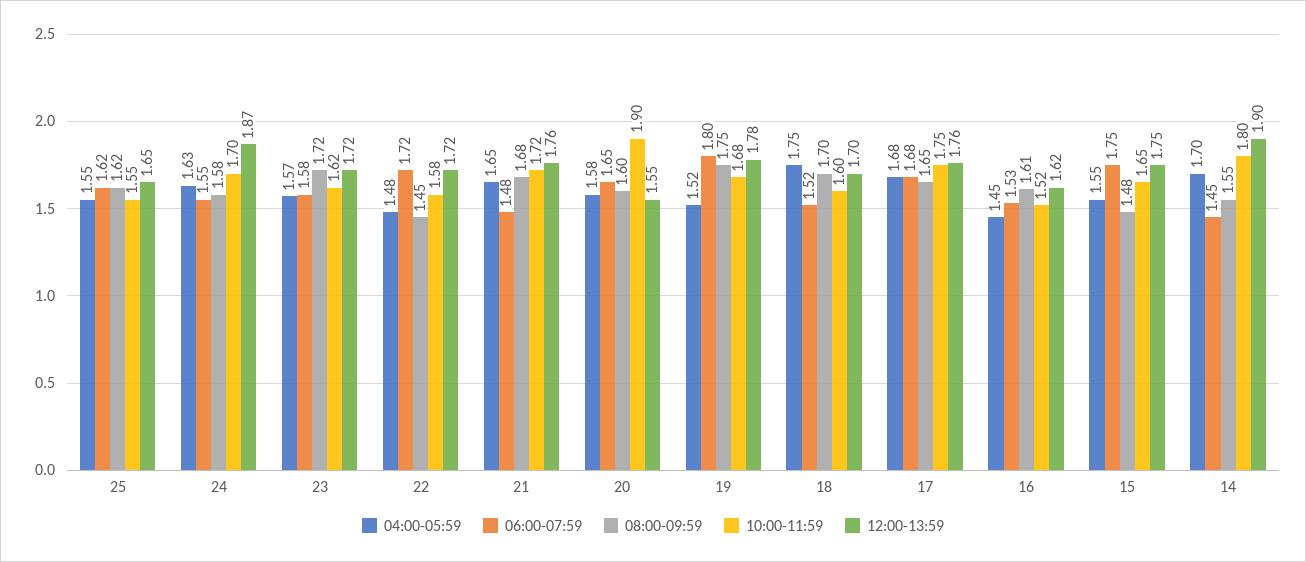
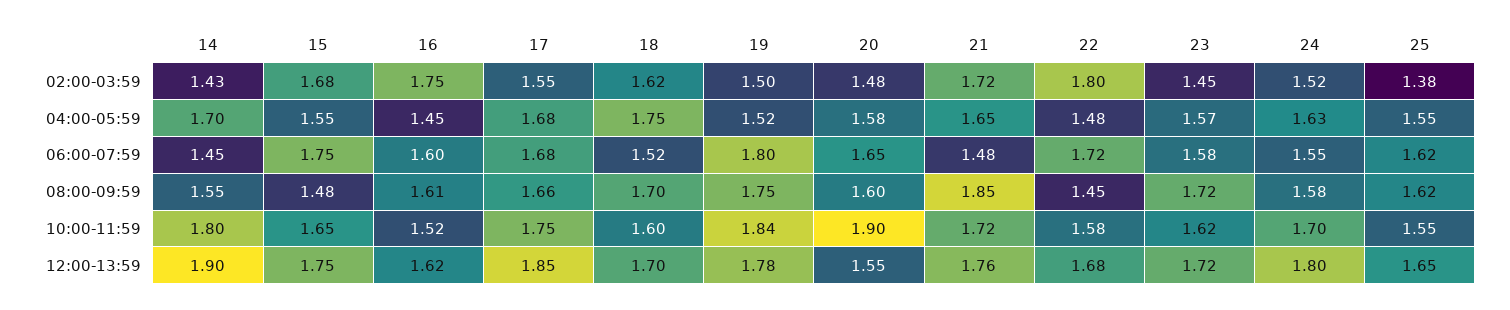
  {
    "04:00-05:59": {
      "25": 1.55,
      "24": 1.63,
      "23": 1.57,
      "22": 1.48,
      "21": 1.65,
      "20": 1.58,
      "19": 1.52,
      "18": 1.75,
      "17": 1.68,
      "16": 1.45,
      "15": 1.55,
      "14": 1.7
    },
    "06:00-07:59": {
      "25": 1.62,
      "24": 1.55,
      "23": 1.58,
      "22": 1.72,
      "21": 1.48,
      "20": 1.65,
      "19": 1.8,
      "18": 1.52,
      "17": 1.68,
-     "16": 1.53,
+     "16": 1.6,
      "15": 1.75,
      "14": 1.45
    },
    "08:00-09:59": {
      "25": 1.62,
      "24": 1.58,
      "23": 1.72,
      "22": 1.45,
-     "21": 1.68,
+     "21": 1.85,
      "20": 1.6,
      "19": 1.75,
      "18": 1.7,
-     "17": 1.65,
+     "17": 1.66,
      "16": 1.61,
      "15": 1.48,
      "14": 1.55
    },
    "10:00-11:59": {
      "25": 1.55,
      "24": 1.7,
      "23": 1.62,
      "22": 1.58,
      "21": 1.72,
      "20": 1.9,
-     "19": 1.68,
+     "19": 1.84,
      "18": 1.6,
      "17": 1.75,
      "16": 1.52,
      "15": 1.65,
      "14": 1.8
    },
    "12:00-13:59": {
      "25": 1.65,
-     "24": 1.87,
+     "24": 1.8,
      "23": 1.72,
-     "22": 1.72,
+     "22": 1.68,
      "21": 1.76,
      "20": 1.55,
      "19": 1.78,
      "18": 1.7,
-     "17": 1.76,
+     "17": 1.85,
      "16": 1.62,
      "15": 1.75,
      "14": 1.9
-   }
+   },
+   "02:00-03:59": {
+     "14": 1.43,
+     "15": 1.68,
+     "16": 1.75,
+     "17": 1.55,
+     "18": 1.62,
+     "19": 1.5,
+     "20": 1.48,
+     "21": 1.72,
+     "22": 1.8,
+     "23": 1.45,
+     "24": 1.52,
+     "25": 1.38
+   }
  }

